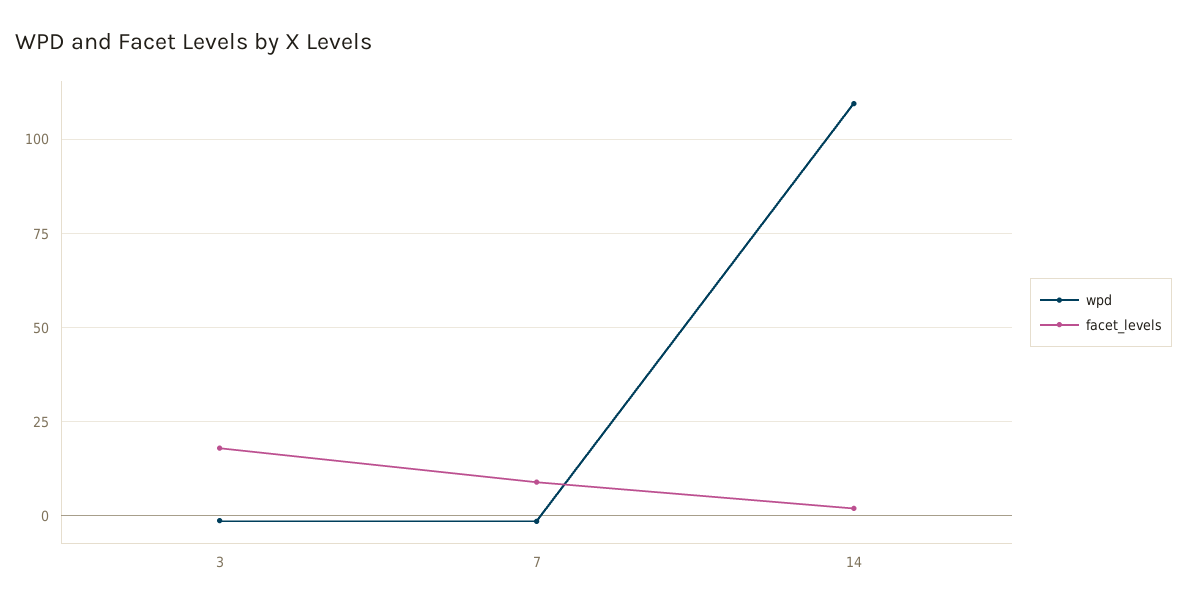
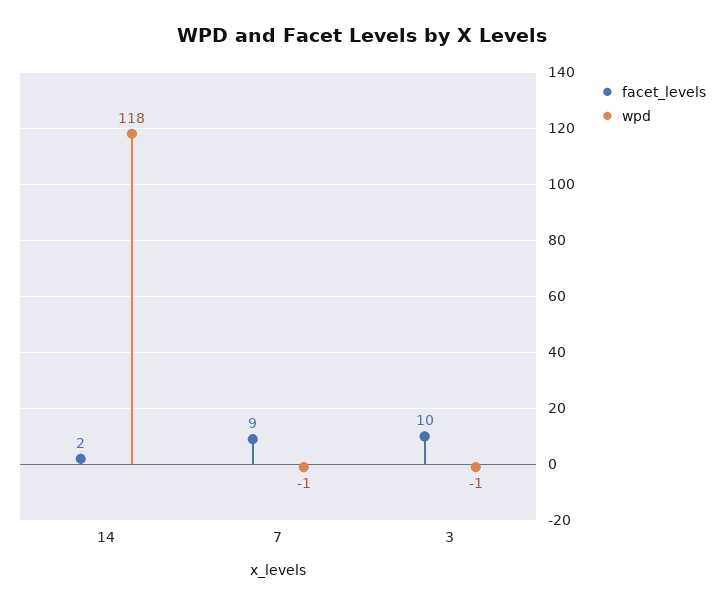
  {
    "wpd": {
      "3": -1,
      "7": -1,
-     "14": 110
+     "14": 118
    },
    "facet_levels": {
-     "3": 17.5,
+     "3": 10,
      "7": 9,
      "14": 2
    }
  }

